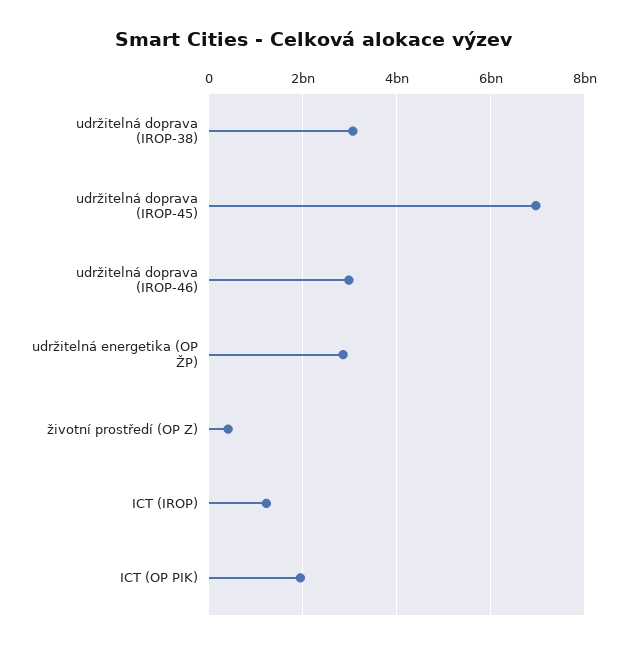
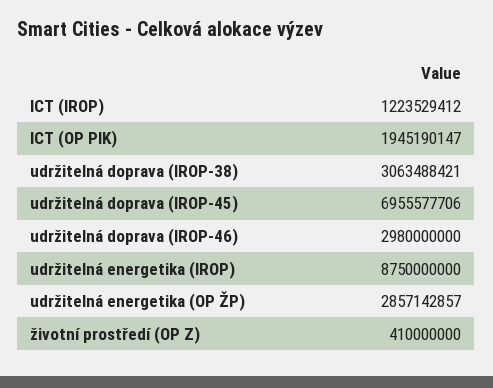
  {
    "udržitelná doprava (IROP-38)": 3063488421,
    "udržitelná doprava (IROP-45)": 6955577706,
    "udržitelná doprava (IROP-46)": 2980000000,
    "udržitelná energetika (OP ŽP)": 2857142857,
    "životní prostředí (OP Z)": 410000000,
    "ICT (IROP)": 1223529412,
-   "ICT (OP PIK)": 1945190147
+   "ICT (OP PIK)": 1945190147,
+   "udržitelná energetika (IROP)": 8750000000
  }

